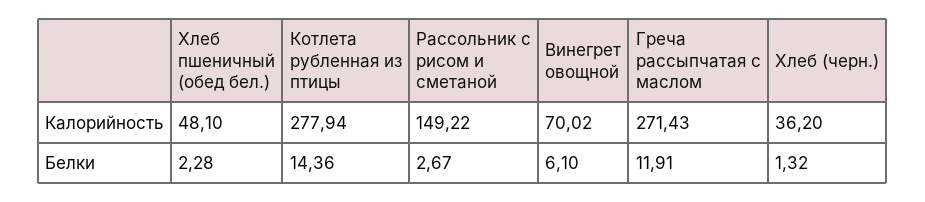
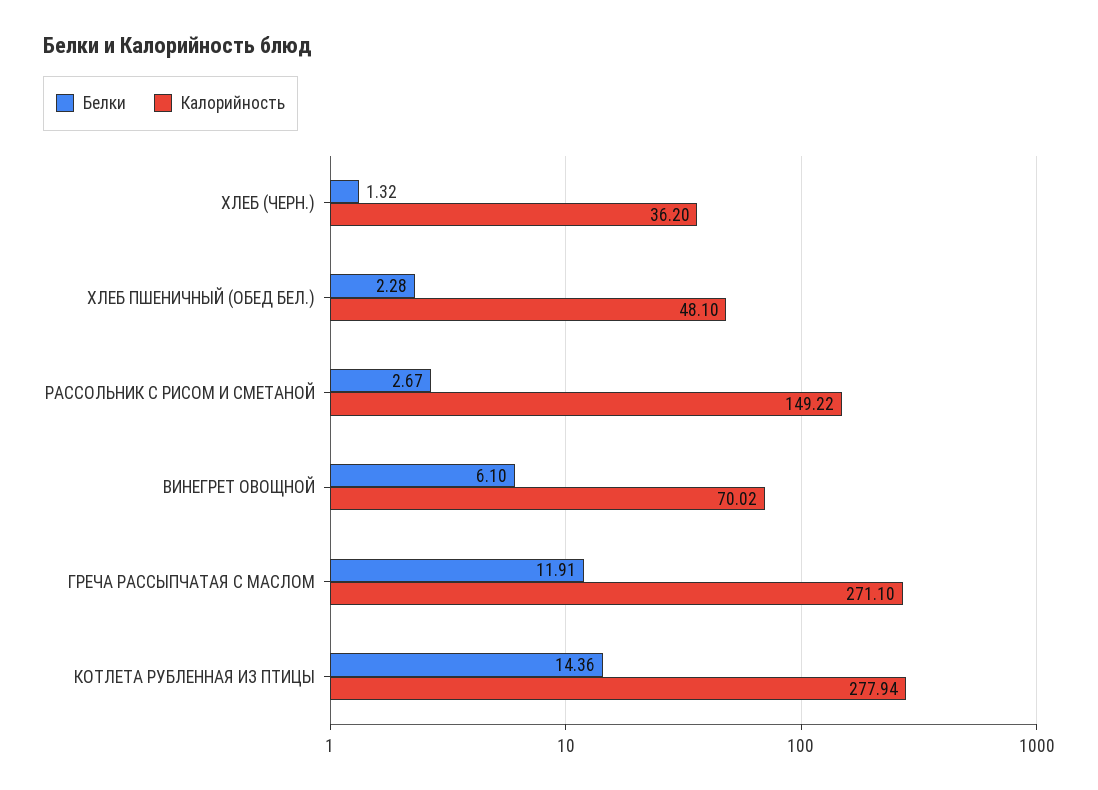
  {
    "Калорийность": {
      "Хлеб пшеничный (обед бел.)": 48.1,
      "Котлета рубленная из птицы": 277.94,
      "Рассольник с рисом и сметаной": 149.22,
      "Винегрет овощной": 70.02,
-     "Греча рассыпчатая с маслом": 271.43,
+     "Греча рассыпчатая с маслом": 271.1,
      "Хлеб (черн.)": 36.2
    },
    "Белки": {
      "Хлеб пшеничный (обед бел.)": 2.28,
      "Котлета рубленная из птицы": 14.36,
      "Рассольник с рисом и сметаной": 2.67,
      "Винегрет овощной": 6.1,
      "Греча рассыпчатая с маслом": 11.91,
      "Хлеб (черн.)": 1.32
    }
  }

